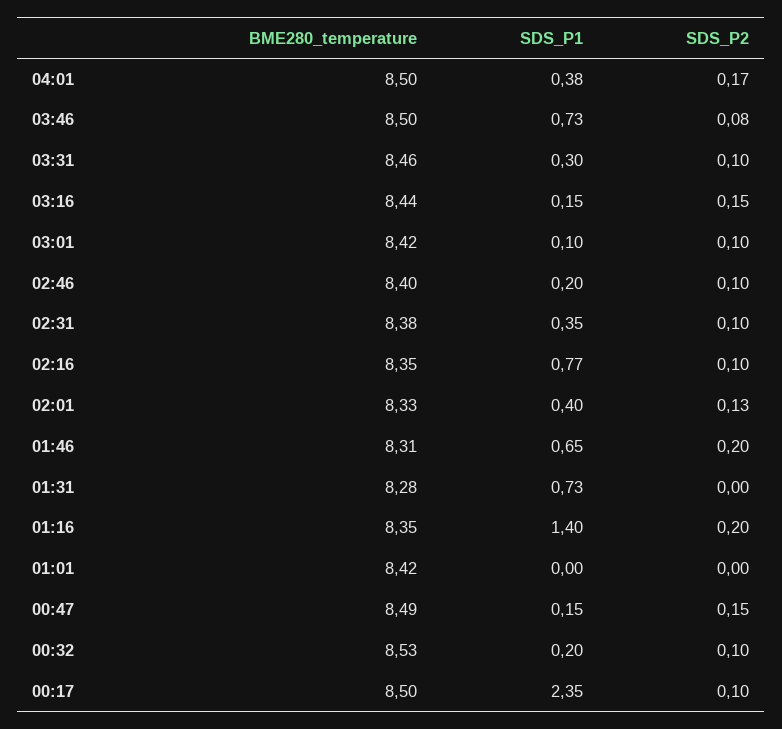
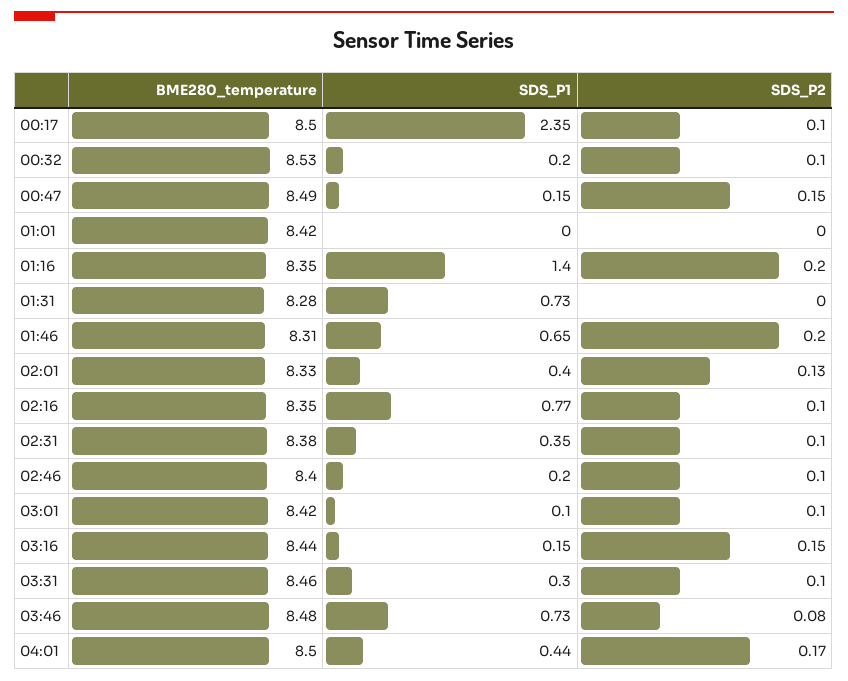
  {
    "BME280_temperature": {
      "04:01": 8.5,
-     "03:46": 8.5,
+     "03:46": 8.48,
      "03:31": 8.46,
      "03:16": 8.44,
      "03:01": 8.42,
      "02:46": 8.4,
      "02:31": 8.38,
      "02:16": 8.35,
      "02:01": 8.33,
      "01:46": 8.31,
      "01:31": 8.28,
      "01:16": 8.35,
      "01:01": 8.42,
      "00:47": 8.49,
      "00:32": 8.53,
      "00:17": 8.5
    },
    "SDS_P1": {
-     "04:01": 0.38,
+     "04:01": 0.44,
      "03:46": 0.73,
      "03:31": 0.3,
      "03:16": 0.15,
      "03:01": 0.1,
      "02:46": 0.2,
      "02:31": 0.35,
      "02:16": 0.77,
      "02:01": 0.4,
      "01:46": 0.65,
      "01:31": 0.73,
      "01:16": 1.4,
      "01:01": 0,
      "00:47": 0.15,
      "00:32": 0.2,
      "00:17": 2.35
    },
    "SDS_P2": {
      "04:01": 0.17,
      "03:46": 0.08,
      "03:31": 0.1,
      "03:16": 0.15,
      "03:01": 0.1,
      "02:46": 0.1,
      "02:31": 0.1,
      "02:16": 0.1,
      "02:01": 0.13,
      "01:46": 0.2,
      "01:31": 0,
      "01:16": 0.2,
      "01:01": 0,
      "00:47": 0.15,
      "00:32": 0.1,
      "00:17": 0.1
    }
  }

